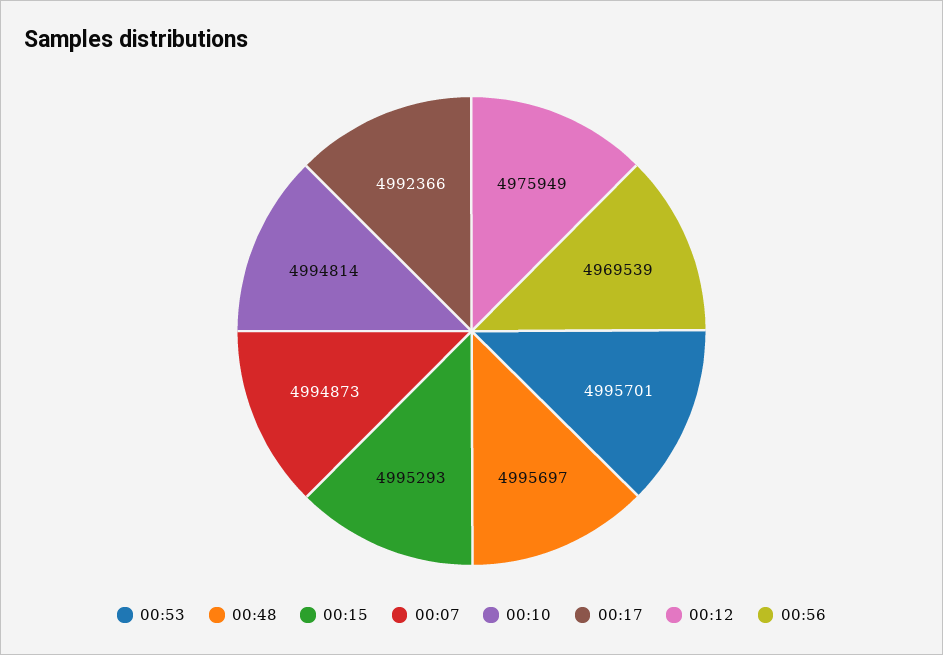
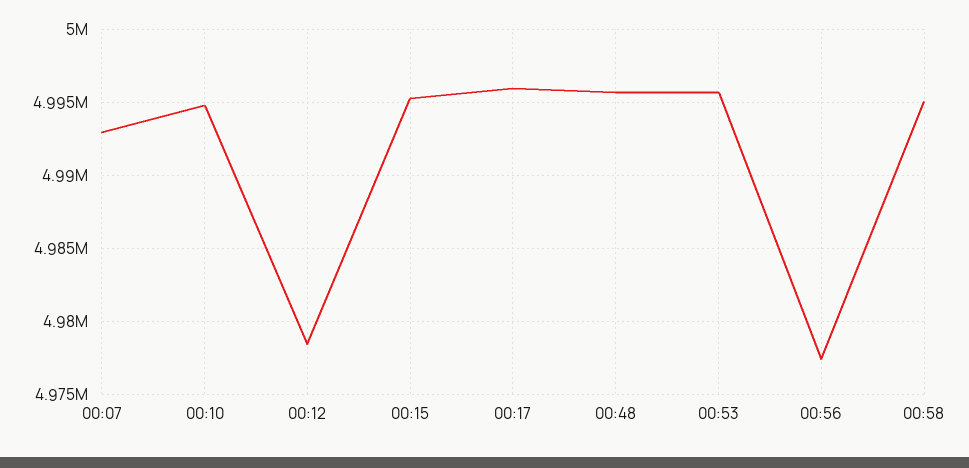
  {
    "00:53": 4995701,
    "00:48": 4995697,
    "00:15": 4995293,
-   "00:07": 4994873,
+   "00:07": 4993000,
    "00:10": 4994814,
-   "00:17": 4992366,
+   "00:17": 4996000,
-   "00:12": 4975949,
+   "00:12": 4978500,
-   "00:56": 4969539
+   "00:56": 4977500,
+   "00:58": 4995000
  }

